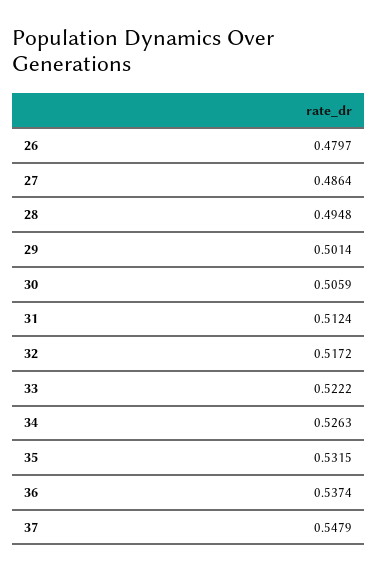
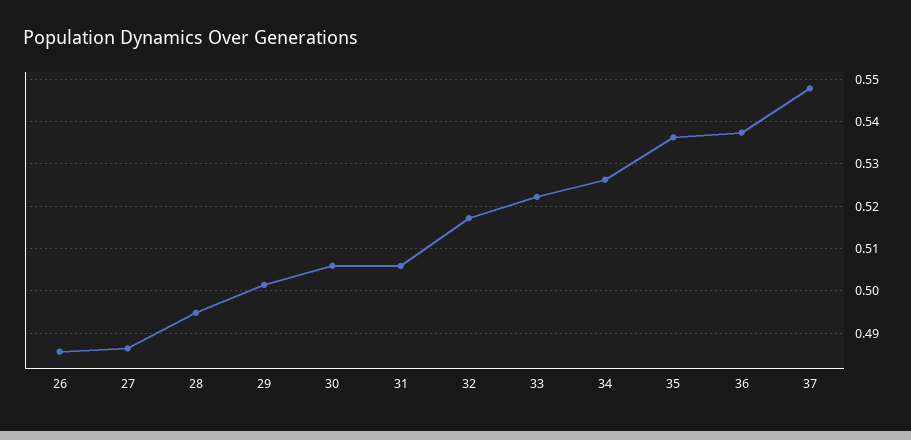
  {
-   "26": 0.4797,
+   "26": 0.486,
    "27": 0.4864,
    "28": 0.4948,
    "29": 0.5014,
    "30": 0.5059,
-   "31": 0.5124,
+   "31": 0.506,
    "32": 0.5172,
    "33": 0.5222,
    "34": 0.5263,
-   "35": 0.5315,
+   "35": 0.536,
    "36": 0.5374,
    "37": 0.5479
  }

